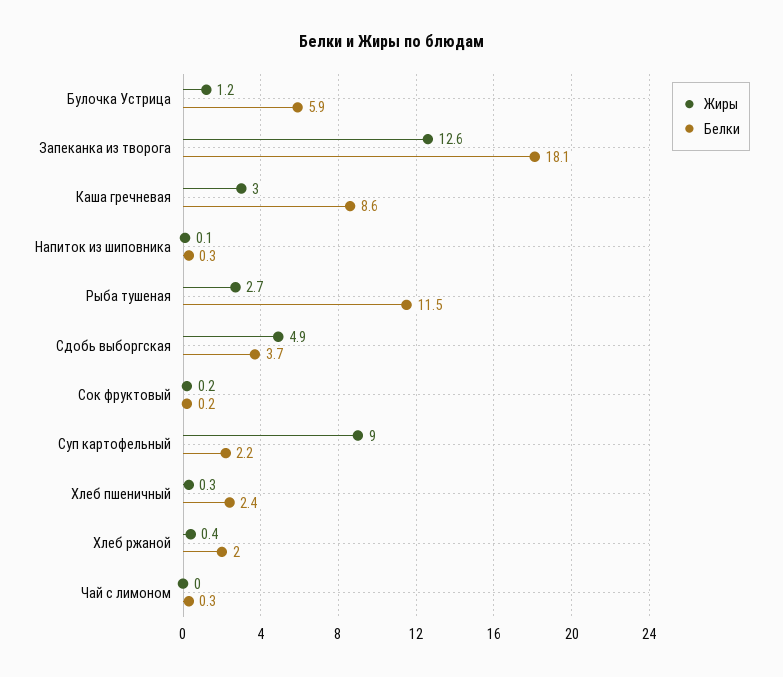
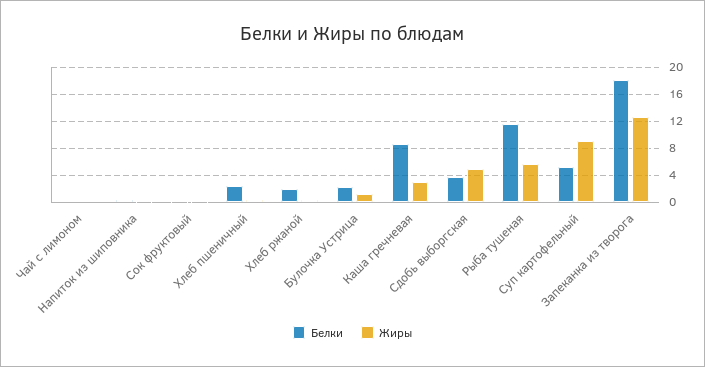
  {
    "Жиры": {
      "Булочка Устрица": 1.2,
      "Запеканка из творога": 12.6,
      "Каша гречневая": 3,
      "Напиток из шиповника": 0.1,
-     "Рыба тушеная": 2.7,
+     "Рыба тушеная": 6,
      "Сдобь выборгская": 4.9,
      "Сок фруктовый": 0.2,
      "Суп картофельный": 9,
      "Хлеб пшеничный": 0.3,
      "Хлеб ржаной": 0.4,
      "Чай с лимоном": 0
    },
    "Белки": {
-     "Булочка Устрица": 5.9,
+     "Булочка Устрица": 2,
      "Запеканка из творога": 18.1,
      "Каша гречневая": 8.6,
      "Напиток из шиповника": 0.3,
      "Рыба тушеная": 11.5,
      "Сдобь выборгская": 3.7,
      "Сок фруктовый": 0.2,
-     "Суп картофельный": 2.2,
+     "Суп картофельный": 5,
      "Хлеб пшеничный": 2.4,
      "Хлеб ржаной": 2,
      "Чай с лимоном": 0.3
    }
  }

